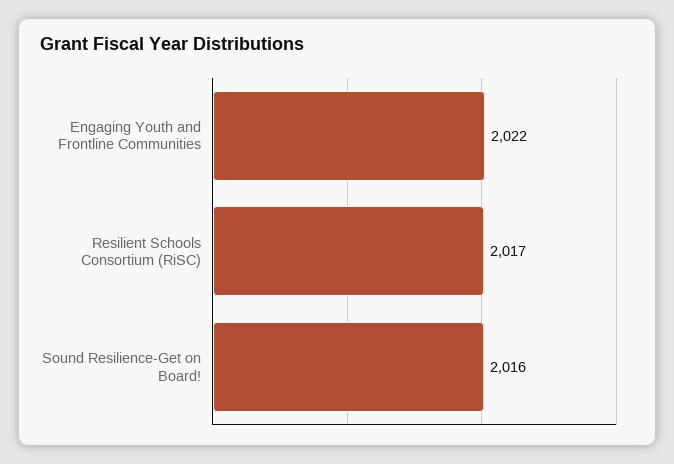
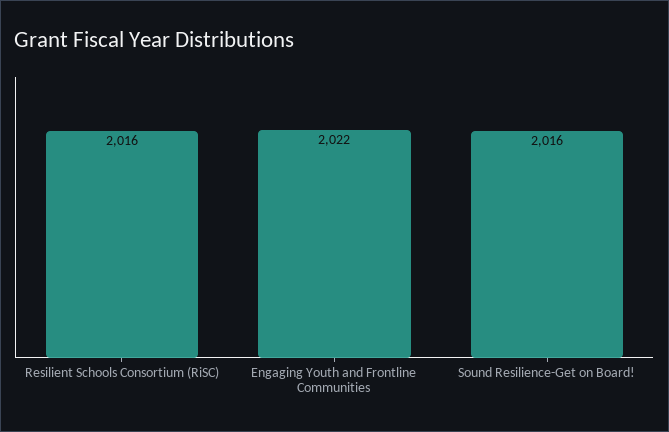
  {
    "Engaging Youth and Frontline Communities": 2022,
-   "Resilient Schools Consortium (RiSC)": 2017,
+   "Resilient Schools Consortium (RiSC)": 2016,
    "Sound Resilience-Get on Board!": 2016
  }

